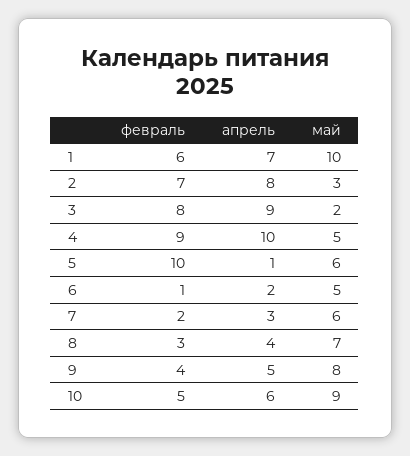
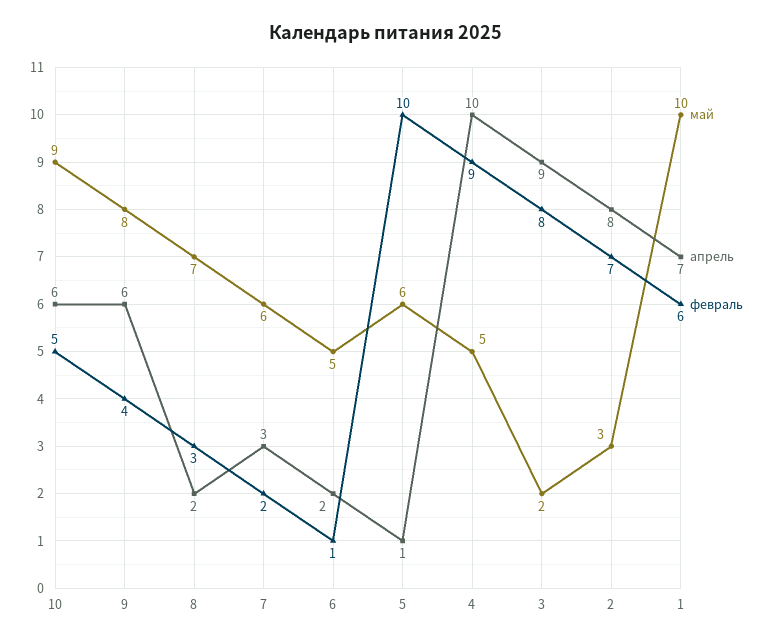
  {
    "февраль": {
      "1": 6,
      "2": 7,
      "3": 8,
      "4": 9,
      "5": 10,
      "6": 1,
      "7": 2,
      "8": 3,
      "9": 4,
      "10": 5
    },
    "апрель": {
      "1": 7,
      "2": 8,
      "3": 9,
      "4": 10,
      "5": 1,
      "6": 2,
      "7": 3,
-     "8": 4,
+     "8": 2,
-     "9": 5,
+     "9": 6,
      "10": 6
    },
    "май": {
      "1": 10,
      "2": 3,
      "3": 2,
      "4": 5,
      "5": 6,
      "6": 5,
      "7": 6,
      "8": 7,
      "9": 8,
      "10": 9
    }
  }

